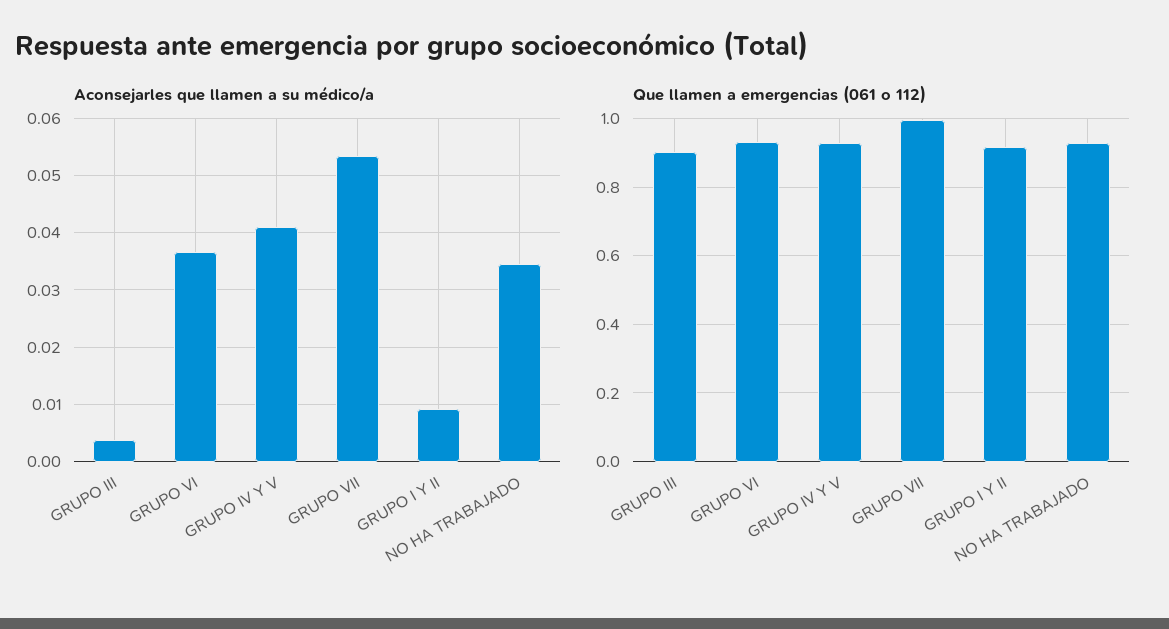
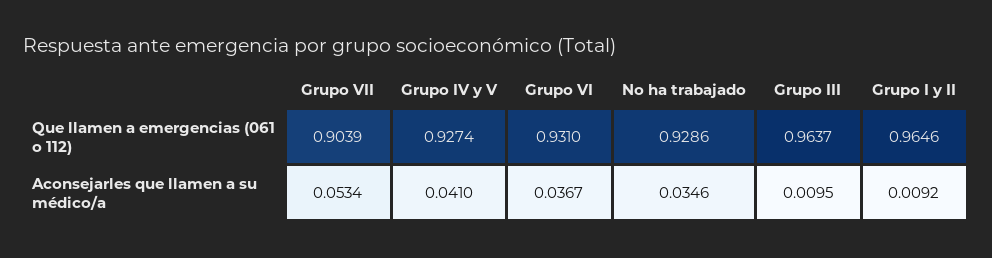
  {
    "Aconsejarles que llamen a su médico/a": {
-     "GRUPO III": 0.004,
+     "GRUPO III": 0.0095,
      "GRUPO VI": 0.0367,
      "GRUPO IV Y V": 0.041,
      "GRUPO VII": 0.0534,
      "GRUPO I Y II": 0.0092,
      "NO HA TRABAJADO": 0.0346
    },
    "Que llamen a emergencias (061 o 112)": {
-     "GRUPO III": 0.9,
+     "GRUPO III": 0.9637,
      "GRUPO VI": 0.931,
      "GRUPO IV Y V": 0.9274,
-     "GRUPO VII": 1,
+     "GRUPO VII": 0.9039,
-     "GRUPO I Y II": 0.92,
+     "GRUPO I Y II": 0.9646,
      "NO HA TRABAJADO": 0.9286
    }
  }

